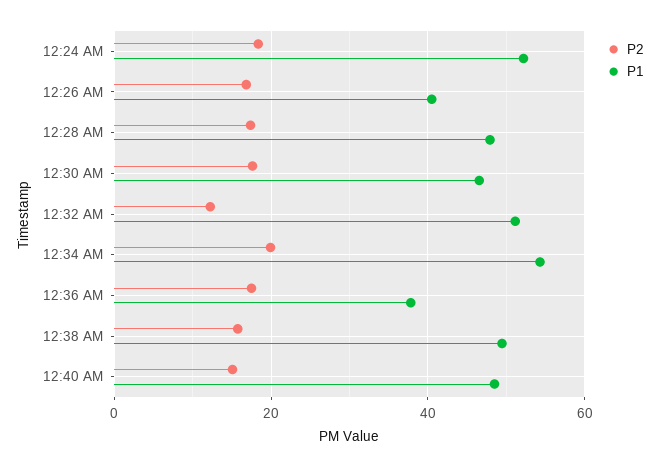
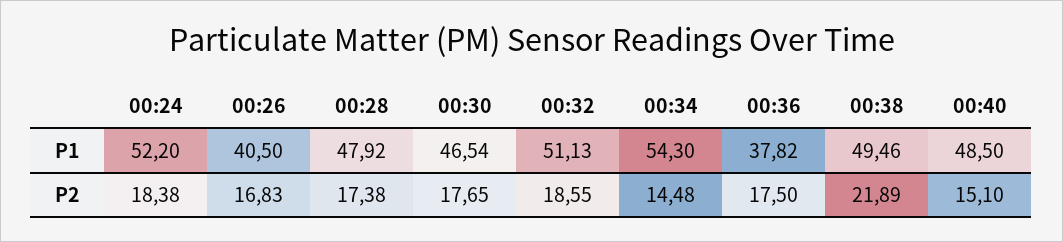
  {
    "P2": {
      "12:24 AM": 18.38,
      "12:26 AM": 16.83,
      "12:28 AM": 17.38,
      "12:30 AM": 17.65,
-     "12:32 AM": 12,
+     "12:32 AM": 18.55,
-     "12:34 AM": 20,
+     "12:34 AM": 14.48,
      "12:36 AM": 17.5,
-     "12:38 AM": 16,
+     "12:38 AM": 21.89,
      "12:40 AM": 15.1
    },
    "P1": {
      "12:24 AM": 52.2,
      "12:26 AM": 40.5,
      "12:28 AM": 47.92,
      "12:30 AM": 46.54,
      "12:32 AM": 51.13,
      "12:34 AM": 54.3,
      "12:36 AM": 37.82,
      "12:38 AM": 49.46,
      "12:40 AM": 48.5
    }
  }

